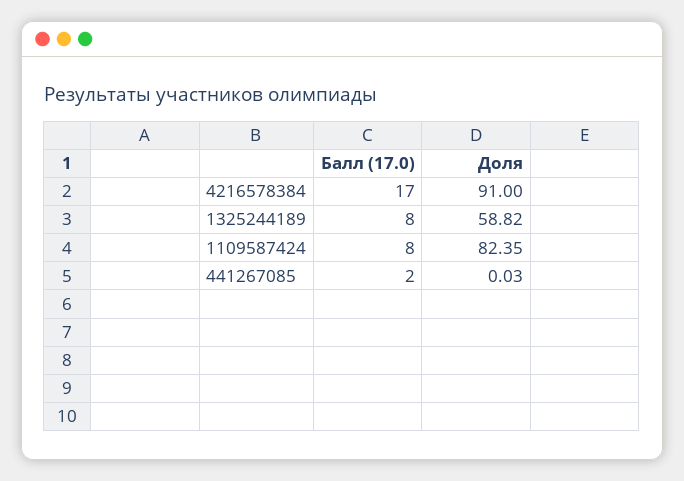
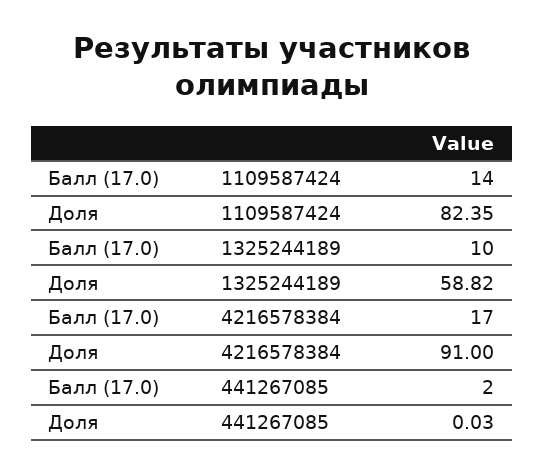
  {
    "Балл (17.0)": {
      "4216578384": 17,
-     "1325244189": 8,
+     "1325244189": 10,
-     "1109587424": 8,
+     "1109587424": 14,
      "441267085": 2
    },
    "Доля": {
      "4216578384": 91,
      "1325244189": 58.82,
      "1109587424": 82.35,
      "441267085": 0.03
    }
  }

